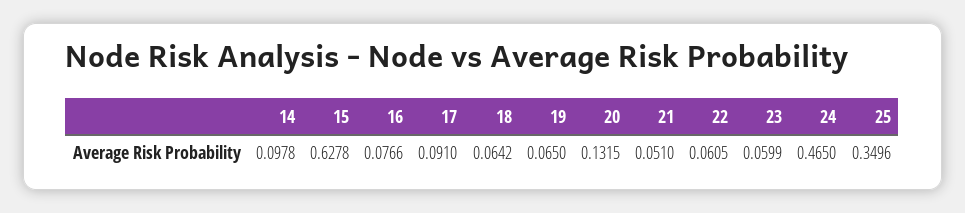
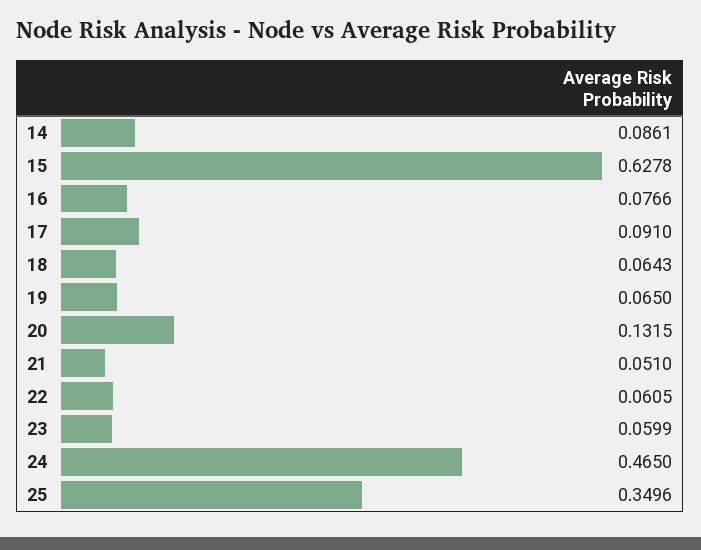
  {
-   "14": 0.0978,
+   "14": 0.0861,
    "15": 0.6278,
    "16": 0.0766,
    "17": 0.091,
-   "18": 0.0642,
+   "18": 0.0643,
    "19": 0.065,
    "20": 0.1315,
    "21": 0.051,
    "22": 0.0605,
    "23": 0.0599,
    "24": 0.465,
    "25": 0.3496
  }

